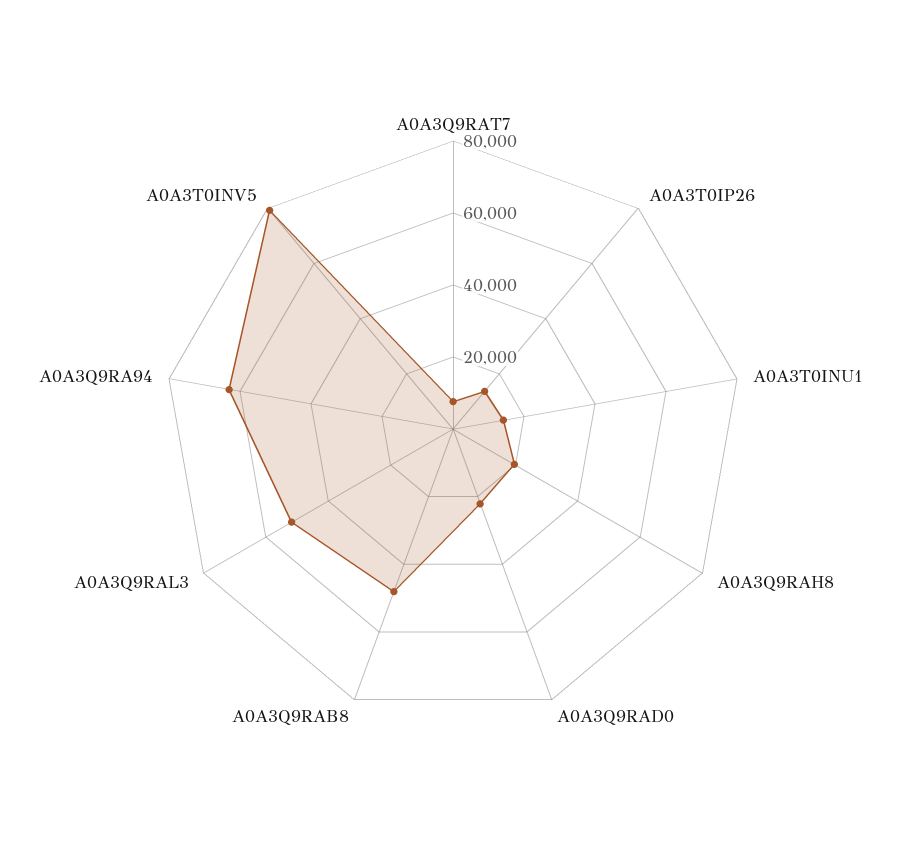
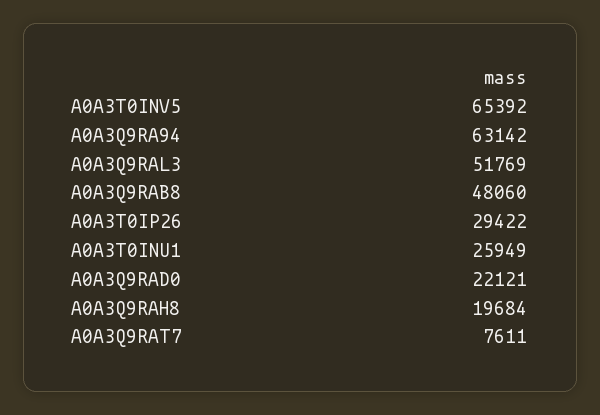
  {
    "A0A3Q9RAT7": 7611,
-   "A0A3T0IP26": 15000,
+   "A0A3T0IP26": 29422,
-   "A0A3T0INU1": 15000,
+   "A0A3T0INU1": 25949,
    "A0A3Q9RAH8": 19684,
    "A0A3Q9RAD0": 22121,
    "A0A3Q9RAB8": 48060,
    "A0A3Q9RAL3": 51769,
    "A0A3Q9RA94": 63142,
-   "A0A3T0INV5": 80000
+   "A0A3T0INV5": 65392
  }

